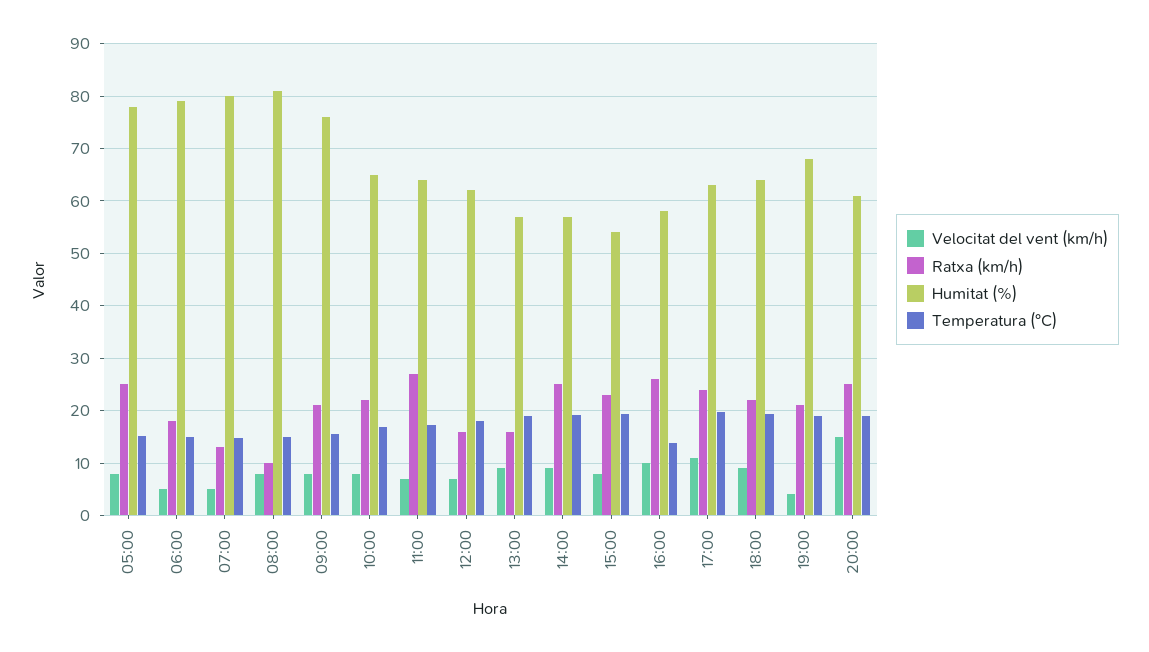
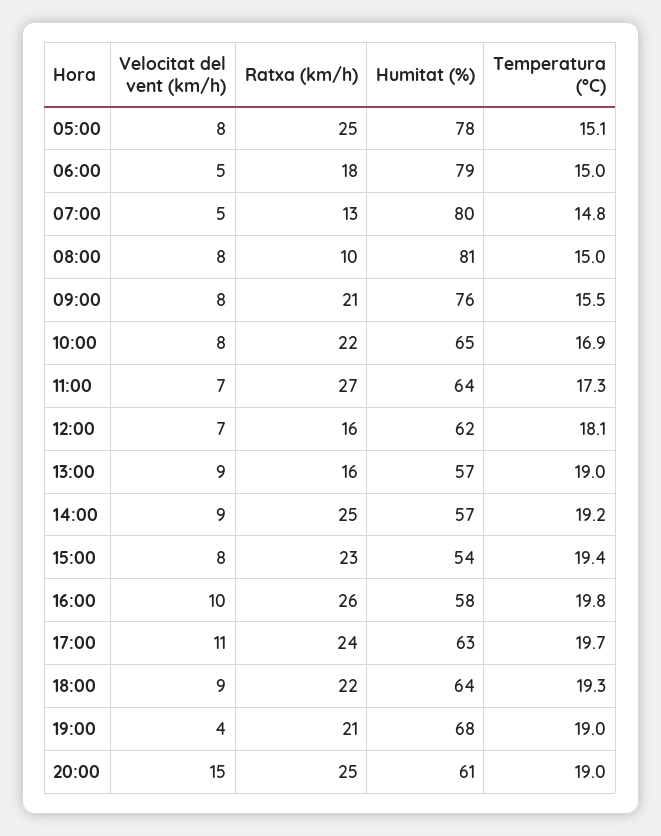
  {
    "Velocitat del vent (km/h)": {
      "05:00": 8,
      "06:00": 5,
      "07:00": 5,
      "08:00": 8,
      "09:00": 8,
      "10:00": 8,
      "11:00": 7,
      "12:00": 7,
      "13:00": 9,
      "14:00": 9,
      "15:00": 8,
      "16:00": 10,
      "17:00": 11,
      "18:00": 9,
      "19:00": 4,
      "20:00": 15
    },
    "Ratxa (km/h)": {
      "05:00": 25,
      "06:00": 18,
      "07:00": 13,
      "08:00": 10,
      "09:00": 21,
      "10:00": 22,
      "11:00": 27,
      "12:00": 16,
      "13:00": 16,
      "14:00": 25,
      "15:00": 23,
      "16:00": 26,
      "17:00": 24,
      "18:00": 22,
      "19:00": 21,
      "20:00": 25
    },
    "Humitat (%)": {
      "05:00": 78,
      "06:00": 79,
      "07:00": 80,
      "08:00": 81,
      "09:00": 76,
      "10:00": 65,
      "11:00": 64,
      "12:00": 62,
      "13:00": 57,
      "14:00": 57,
      "15:00": 54,
      "16:00": 58,
      "17:00": 63,
      "18:00": 64,
      "19:00": 68,
      "20:00": 61
    },
    "Temperatura (°C)": {
      "05:00": 15.1,
      "06:00": 15,
      "07:00": 14.8,
      "08:00": 15,
      "09:00": 15.5,
      "10:00": 16.9,
      "11:00": 17.3,
      "12:00": 18.1,
      "13:00": 19,
      "14:00": 19.2,
      "15:00": 19.4,
-     "16:00": 14,
+     "16:00": 19.8,
      "17:00": 19.7,
      "18:00": 19.3,
      "19:00": 19,
      "20:00": 19
    }
  }

